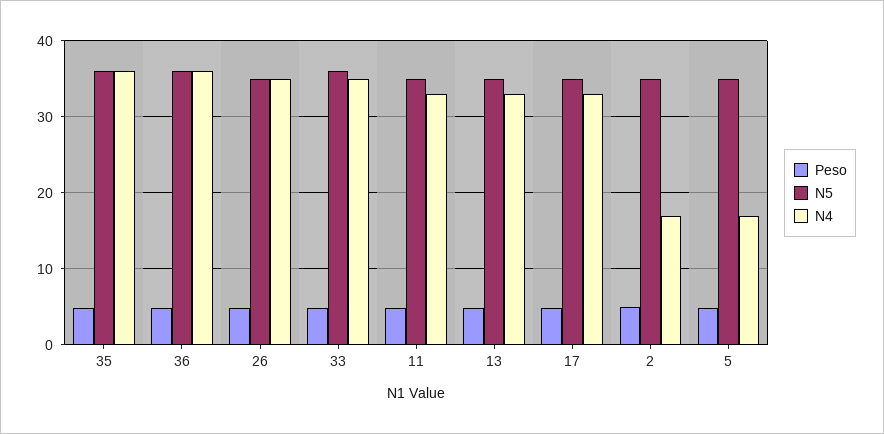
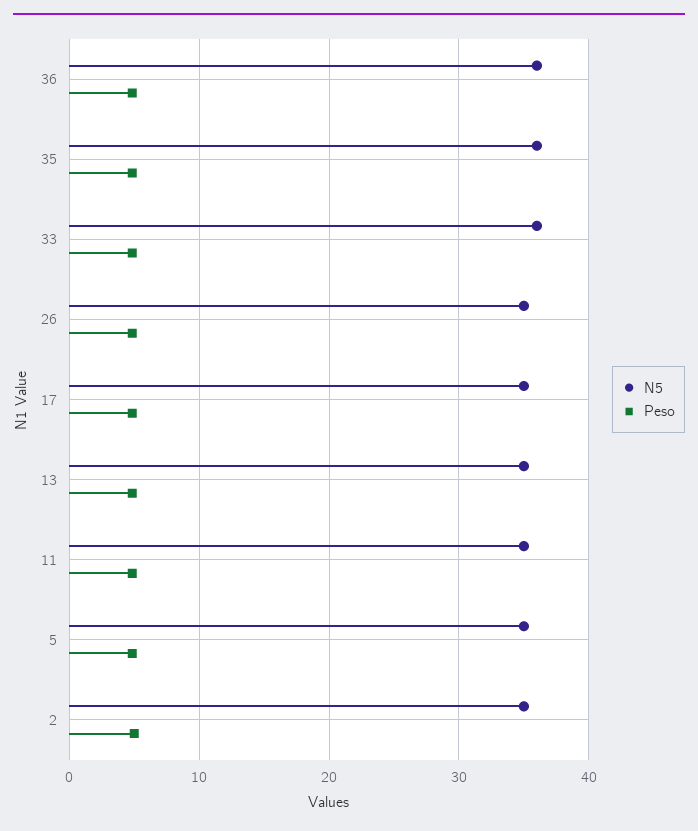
  {
    "Peso": {
      "35": 5,
      "36": 5,
      "26": 5,
      "33": 5,
      "11": 5,
      "13": 5,
      "17": 5,
      "2": 5,
      "5": 5
    },
    "N5": {
      "35": 36,
      "36": 36,
      "26": 35,
      "33": 36,
      "11": 35,
      "13": 35,
      "17": 35,
      "2": 35,
      "5": 35
-   },
+   }
-   "N4": {
-     "35": 36,
-     "36": 36,
-     "26": 35,
-     "33": 35,
-     "11": 33,
-     "13": 33,
-     "17": 33,
-     "2": 17,
-     "5": 17
-   }
  }

